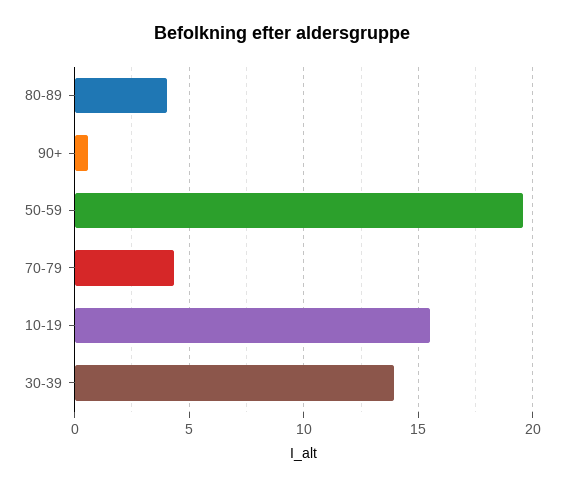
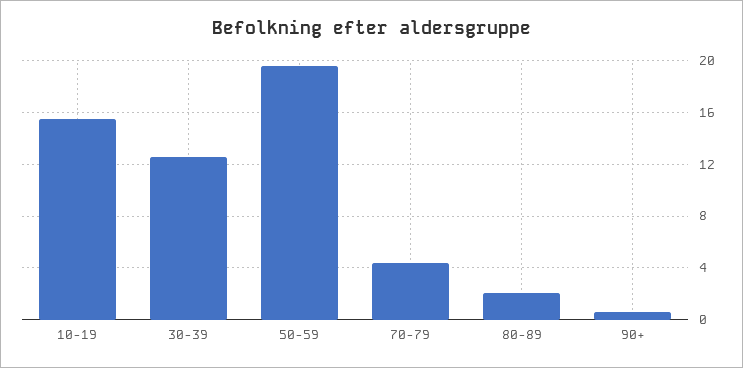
  {
-   "80-89": 4,
+   "80-89": 2,
    "90+": 0.5,
    "50-59": 19.5,
    "70-79": 4.5,
    "10-19": 15.5,
-   "30-39": 14
+   "30-39": 12.5
  }

